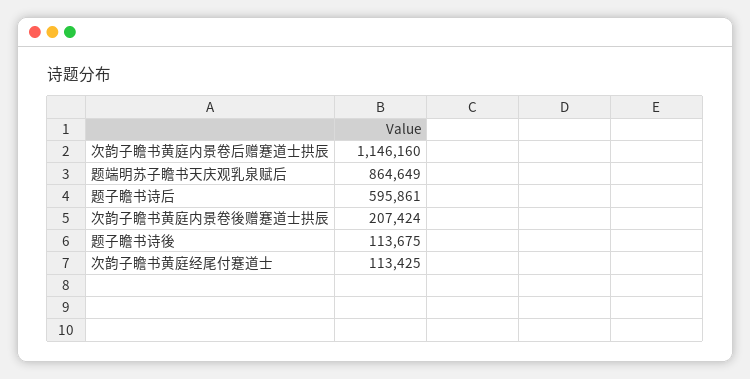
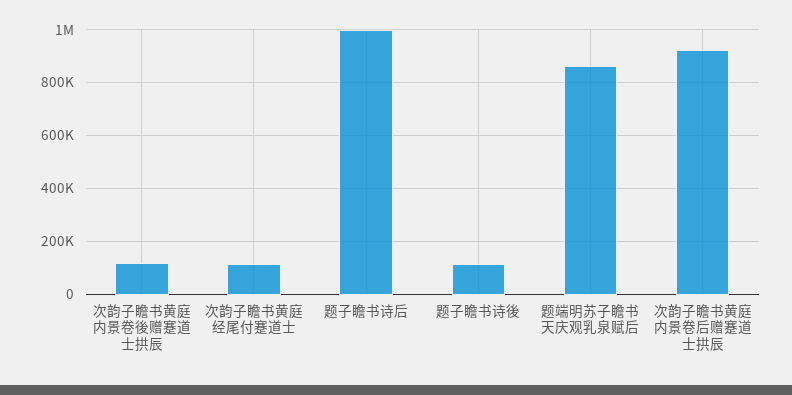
  {
-   "次韵子瞻书黄庭内景卷后赠蹇道士拱辰": 1146160,
+   "次韵子瞻书黄庭内景卷后赠蹇道士拱辰": 925000,
    "题端明苏子瞻书天庆观乳泉赋后": 864649,
-   "题子瞻书诗后": 595861,
+   "题子瞻书诗后": 1000000,
-   "次韵子瞻书黄庭内景卷後赠蹇道士拱辰": 207424,
+   "次韵子瞻书黄庭内景卷後赠蹇道士拱辰": 125000,
    "题子瞻书诗後": 113675,
    "次韵子瞻书黄庭经尾付蹇道士": 113425
  }

